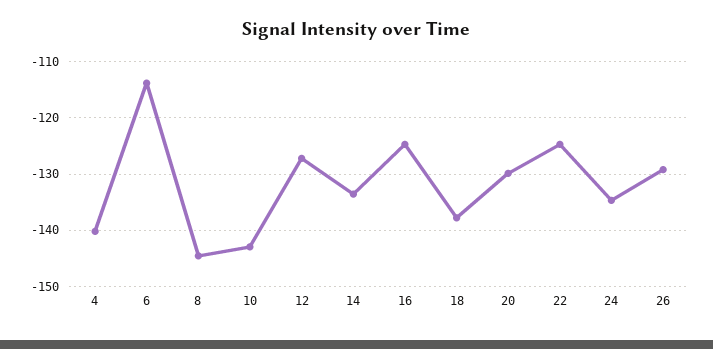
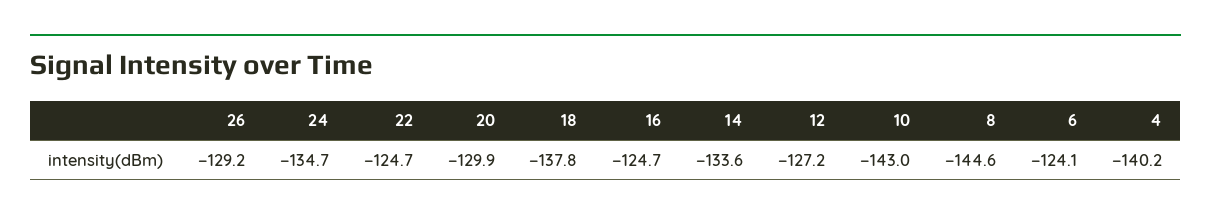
  {
    "4": -140.2,
-   "6": -114,
+   "6": -124.1,
    "8": -144.6,
    "10": -143,
    "12": -127.2,
    "14": -133.6,
    "16": -124.7,
    "18": -137.8,
    "20": -129.9,
    "22": -124.7,
    "24": -134.7,
    "26": -129.2
  }

